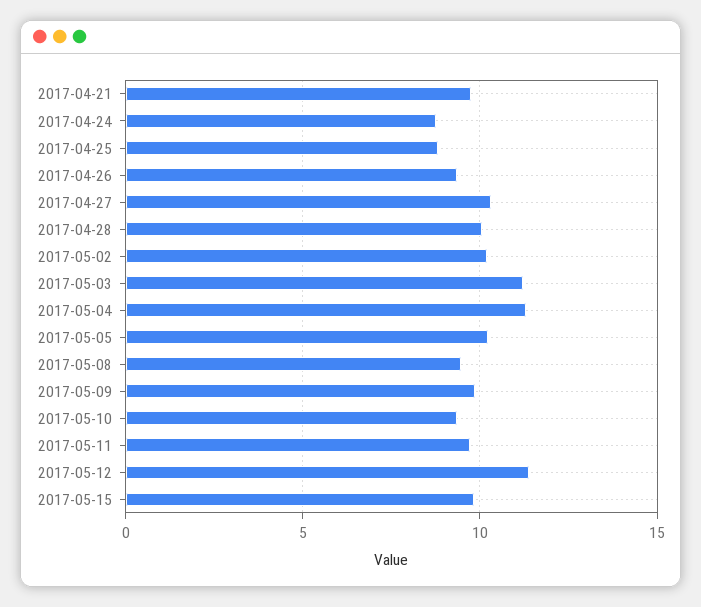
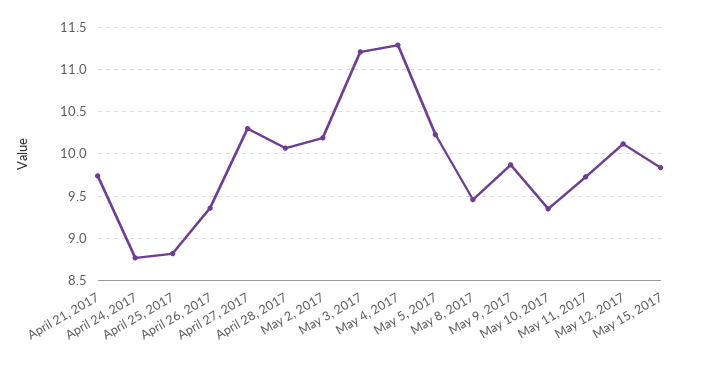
  {
    "2017-04-21": 9.7,
    "2017-04-24": 8.8,
    "2017-04-25": 8.8,
    "2017-04-26": 9.4,
    "2017-04-27": 10.3,
    "2017-04-28": 10.1,
    "2017-05-02": 10.2,
    "2017-05-03": 11.2,
    "2017-05-04": 11.3,
    "2017-05-05": 10.2,
    "2017-05-08": 9.5,
    "2017-05-09": 9.9,
    "2017-05-10": 9.4,
    "2017-05-11": 9.7,
-   "2017-05-12": 11.5,
+   "2017-05-12": 10.1,
    "2017-05-15": 9.8
  }

